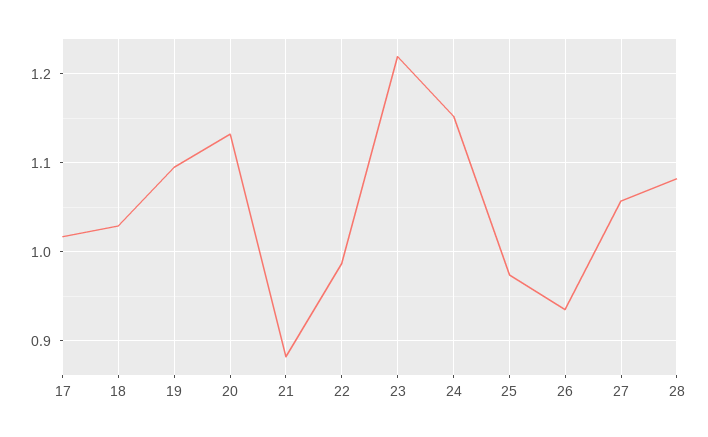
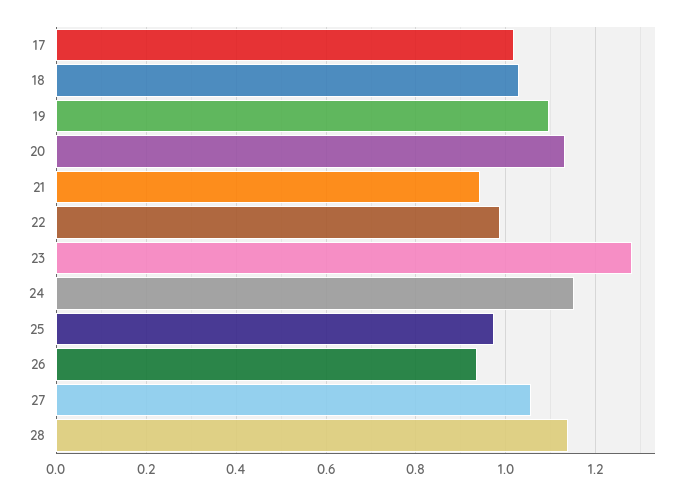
  {
    "17": 1.02,
    "18": 1.03,
    "19": 1.1,
    "20": 1.13,
-   "21": 0.88,
+   "21": 0.94,
    "22": 0.99,
-   "23": 1.22,
+   "23": 1.28,
    "24": 1.15,
    "25": 0.97,
    "26": 0.94,
    "27": 1.06,
-   "28": 1.08
+   "28": 1.14
  }

